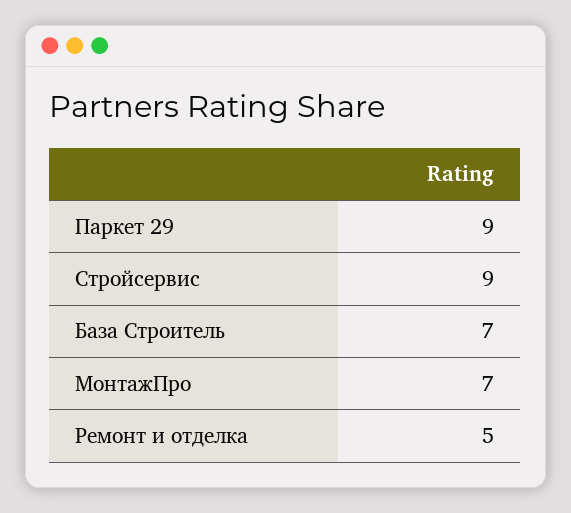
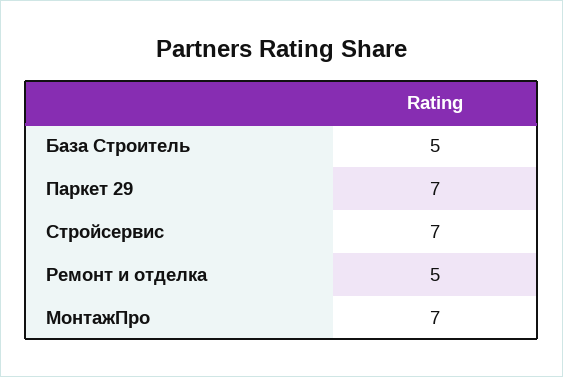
  {
-   "Паркет 29": 9,
+   "Паркет 29": 7,
-   "Стройсервис": 9,
+   "Стройсервис": 7,
-   "База Строитель": 7,
+   "База Строитель": 5,
    "МонтажПро": 7,
    "Ремонт и отделка": 5
  }

